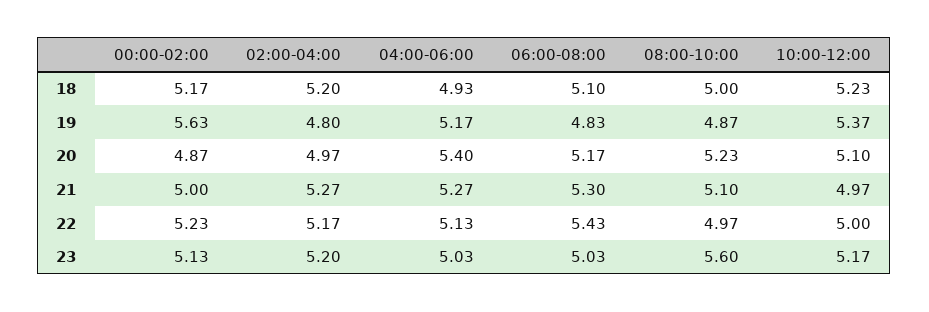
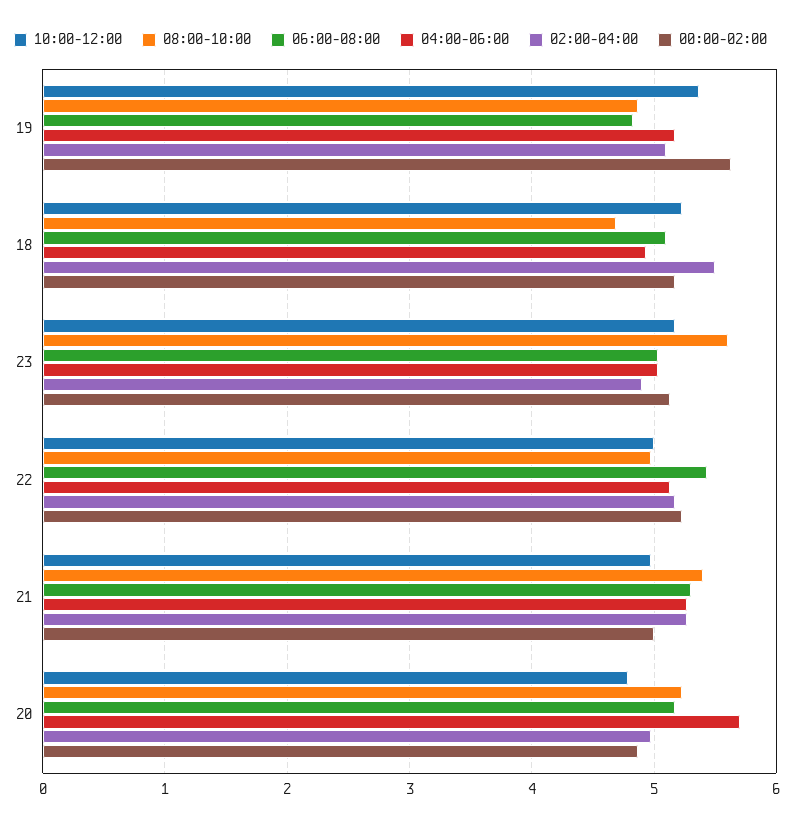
  {
    "00:00-02:00": {
      "18": 5.17,
      "19": 5.63,
      "20": 4.87,
      "21": 5,
      "22": 5.23,
      "23": 5.13
    },
    "02:00-04:00": {
-     "18": 5.2,
+     "18": 5.5,
-     "19": 4.8,
+     "19": 5.1,
      "20": 4.97,
      "21": 5.27,
      "22": 5.17,
-     "23": 5.2
+     "23": 4.9
    },
    "04:00-06:00": {
      "18": 4.93,
      "19": 5.17,
-     "20": 5.4,
+     "20": 5.7,
      "21": 5.27,
      "22": 5.13,
      "23": 5.03
    },
    "06:00-08:00": {
      "18": 5.1,
      "19": 4.83,
      "20": 5.17,
      "21": 5.3,
      "22": 5.43,
      "23": 5.03
    },
    "08:00-10:00": {
-     "18": 5,
+     "18": 4.7,
      "19": 4.87,
      "20": 5.23,
-     "21": 5.1,
+     "21": 5.4,
      "22": 4.97,
      "23": 5.6
    },
    "10:00-12:00": {
      "18": 5.23,
      "19": 5.37,
-     "20": 5.1,
+     "20": 4.8,
      "21": 4.97,
      "22": 5,
      "23": 5.17
    }
  }

